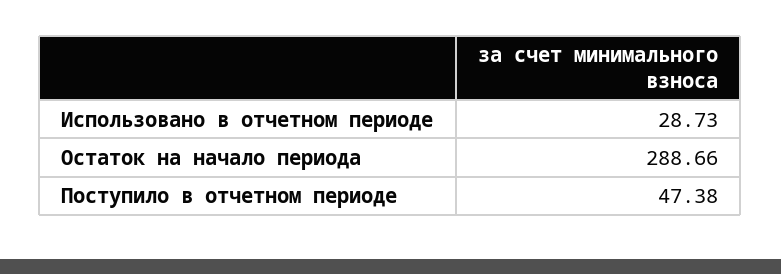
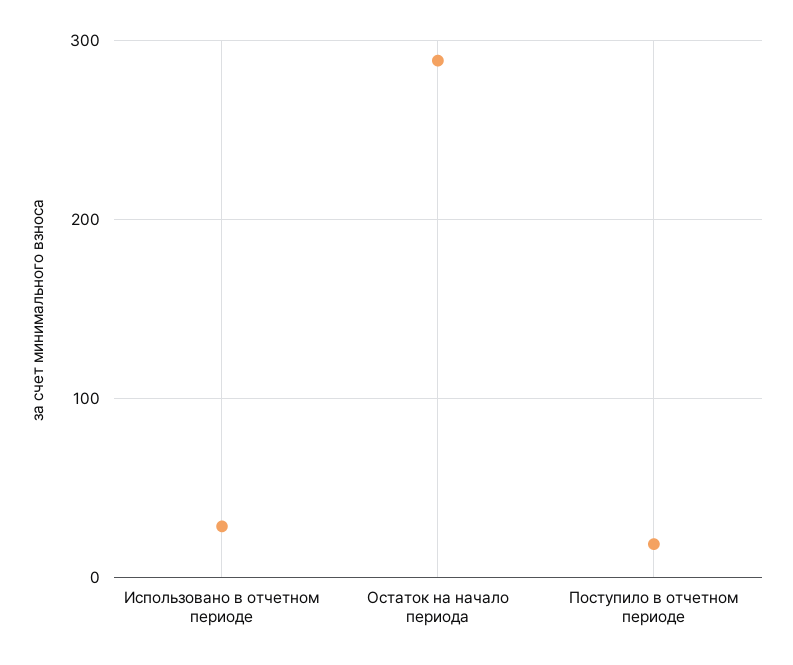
  {
    "Использовано в отчетном периоде": 28.73,
    "Остаток на начало периода": 288.66,
-   "Поступило в отчетном периоде": 47.38
+   "Поступило в отчетном периоде": 20
  }

